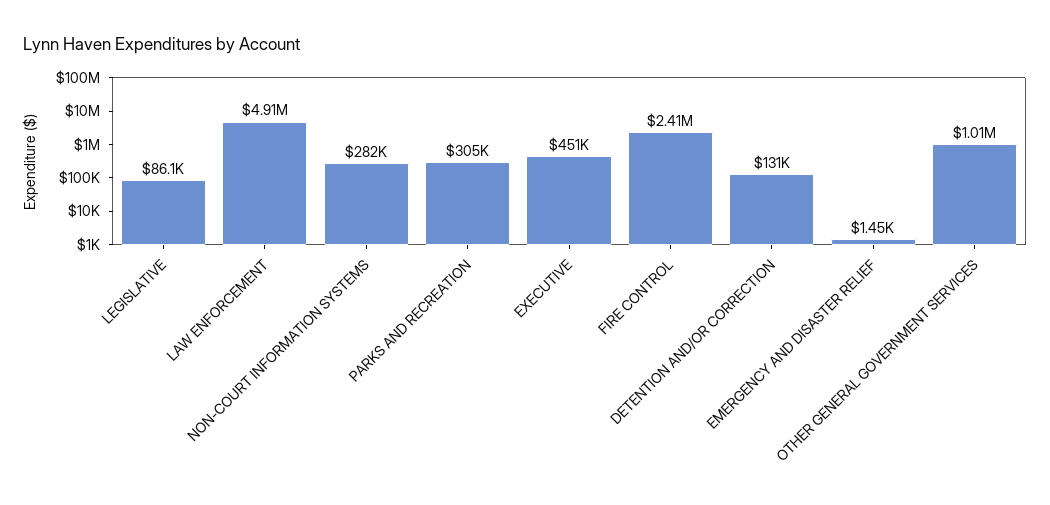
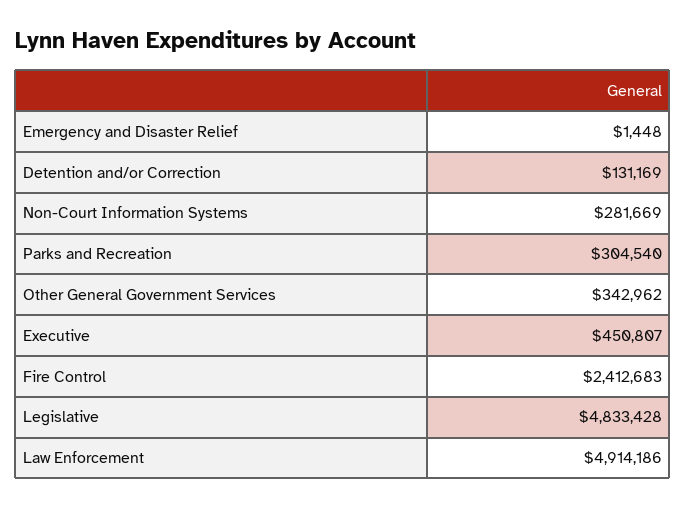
  {
-   "LEGISLATIVE": 86100,
+   "LEGISLATIVE": 4833428,
    "LAW ENFORCEMENT": 4914186,
    "NON-COURT INFORMATION SYSTEMS": 281669,
    "PARKS AND RECREATION": 304540,
    "EXECUTIVE": 450807,
    "FIRE CONTROL": 2412683,
    "DETENTION AND/OR CORRECTION": 131169,
    "EMERGENCY AND DISASTER RELIEF": 1448,
-   "OTHER GENERAL GOVERNMENT SERVICES": 1010000
+   "OTHER GENERAL GOVERNMENT SERVICES": 342962
  }

